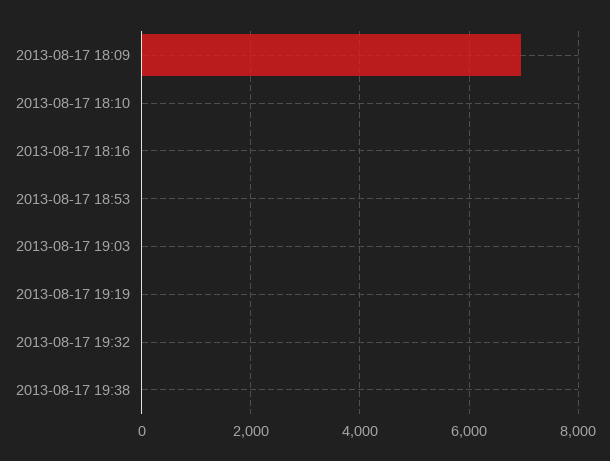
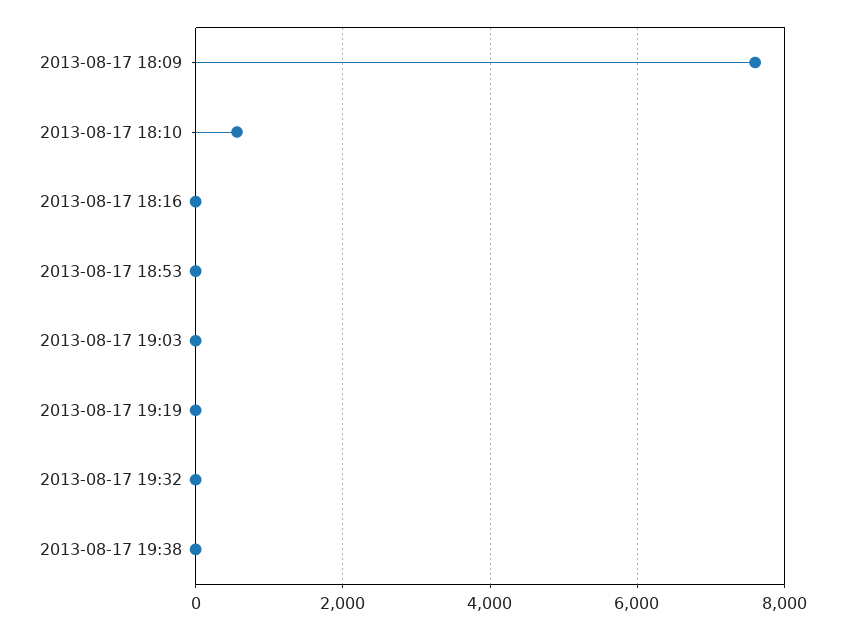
  {
-   "2013-08-17 18:09": 7000,
+   "2013-08-17 18:09": 7600,
-   "2013-08-17 18:10": 0,
+   "2013-08-17 18:10": 600,
    "2013-08-17 18:16": 0,
    "2013-08-17 18:53": 0,
    "2013-08-17 19:03": 0,
    "2013-08-17 19:19": 0,
    "2013-08-17 19:32": 0,
    "2013-08-17 19:38": 0
  }

